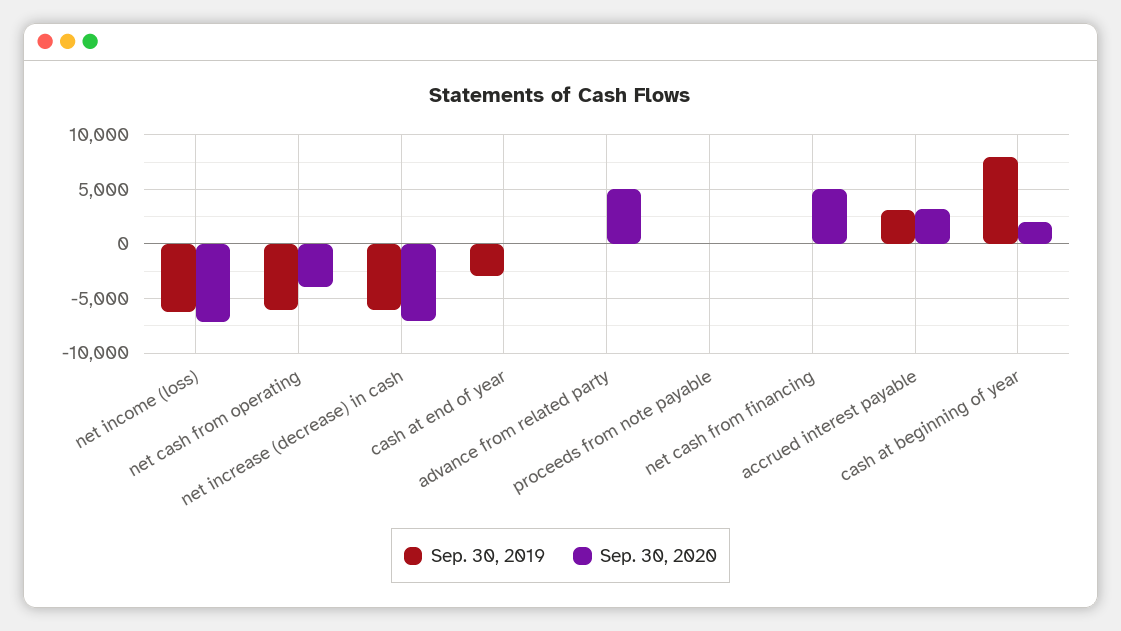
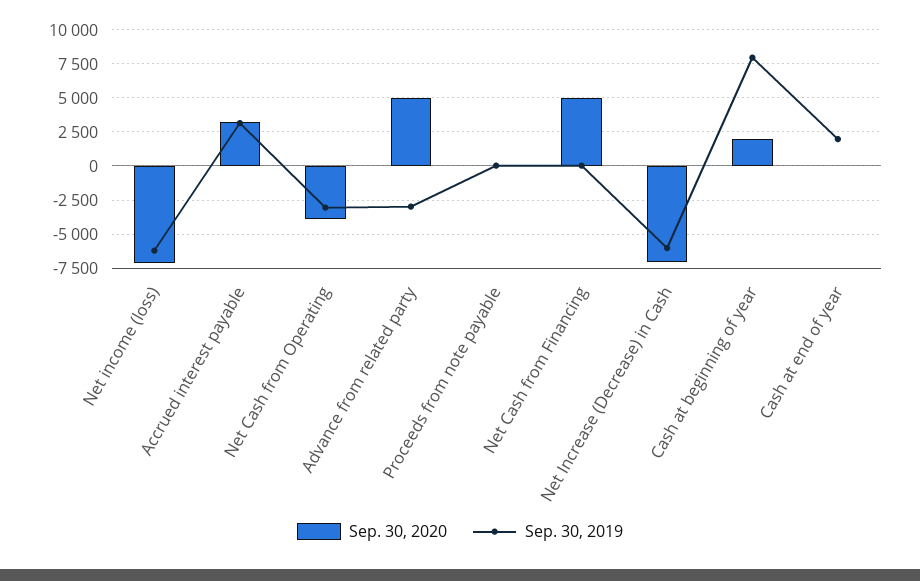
  {
    "Sep. 30, 2019": {
      "net income (loss)": -6000,
-     "net cash from operating": -6000,
+     "net cash from operating": -3000,
      "net increase (decrease) in cash": -6000,
-     "cash at end of year": -3000,
+     "cash at end of year": 2000,
-     "advance from related party": 0,
+     "advance from related party": -3000,
      "proceeds from note payable": 0,
      "net cash from financing": 0,
      "accrued interest payable": 3000,
      "cash at beginning of year": 8000
    },
    "Sep. 30, 2020": {
      "net income (loss)": -7000,
      "net cash from operating": -4000,
      "net increase (decrease) in cash": -7000,
      "cash at end of year": 0,
      "advance from related party": 5000,
      "proceeds from note payable": 0,
      "net cash from financing": 5000,
      "accrued interest payable": 3000,
      "cash at beginning of year": 2000
    }
  }

